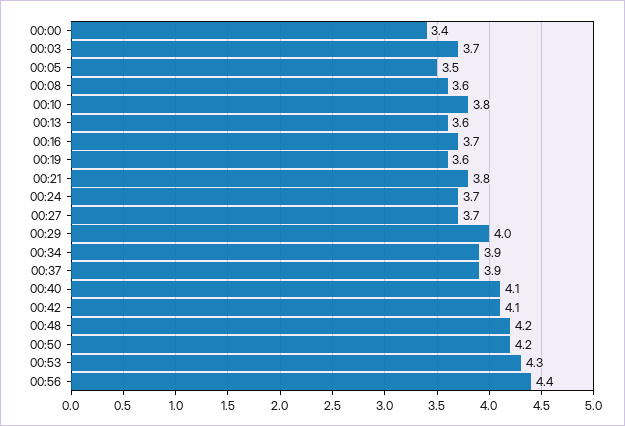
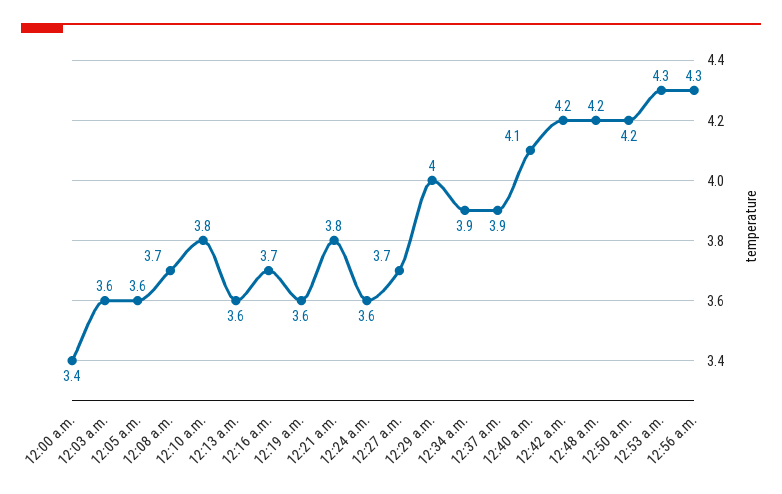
  {
    "00:00": 3.4,
-   "00:03": 3.7,
+   "00:03": 3.6,
-   "00:05": 3.5,
+   "00:05": 3.6,
-   "00:08": 3.6,
+   "00:08": 3.7,
    "00:10": 3.8,
    "00:13": 3.6,
    "00:16": 3.7,
    "00:19": 3.6,
    "00:21": 3.8,
-   "00:24": 3.7,
+   "00:24": 3.6,
    "00:27": 3.7,
    "00:29": 4,
    "00:34": 3.9,
    "00:37": 3.9,
    "00:40": 4.1,
-   "00:42": 4.1,
+   "00:42": 4.2,
    "00:48": 4.2,
    "00:50": 4.2,
    "00:53": 4.3,
-   "00:56": 4.4
+   "00:56": 4.3
  }

